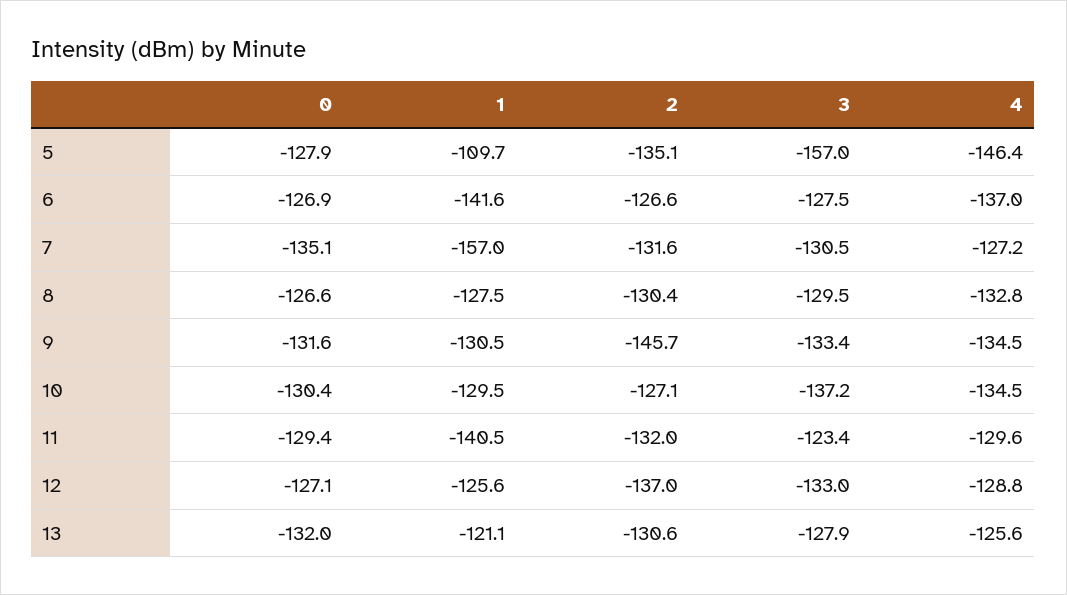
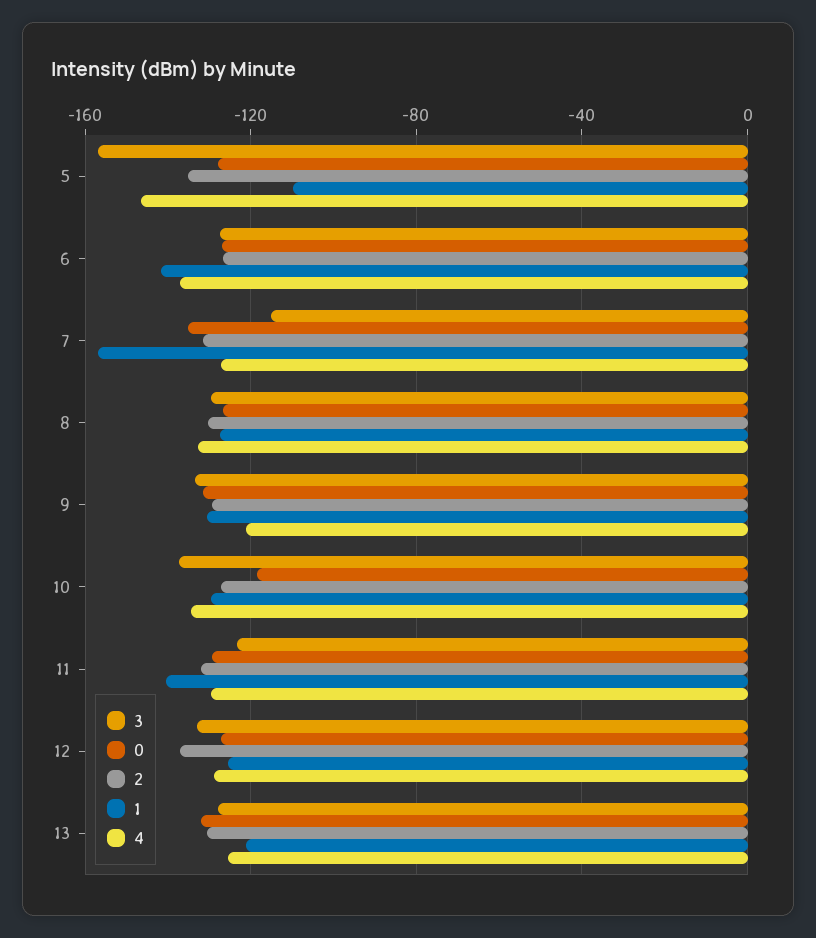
  {
    "0": {
      "5": -127.9,
      "6": -126.9,
      "7": -135.1,
      "8": -126.6,
      "9": -131.6,
-     "10": -130.4,
+     "10": -120,
      "11": -129.4,
      "12": -127.1,
      "13": -132
    },
    "1": {
      "5": -109.7,
      "6": -141.6,
      "7": -157,
      "8": -127.5,
      "9": -130.5,
      "10": -129.5,
      "11": -140.5,
      "12": -125.6,
      "13": -121.1
    },
    "2": {
      "5": -135.1,
      "6": -126.6,
      "7": -131.6,
      "8": -130.4,
-     "9": -145.7,
+     "9": -130,
      "10": -127.1,
      "11": -132,
      "12": -137,
      "13": -130.6
    },
    "3": {
      "5": -157,
      "6": -127.5,
-     "7": -130.5,
+     "7": -115,
      "8": -129.5,
      "9": -133.4,
      "10": -137.2,
      "11": -123.4,
      "12": -133,
      "13": -127.9
    },
    "4": {
      "5": -146.4,
      "6": -137,
      "7": -127.2,
      "8": -132.8,
-     "9": -134.5,
+     "9": -120,
      "10": -134.5,
      "11": -129.6,
      "12": -128.8,
      "13": -125.6
    }
  }

